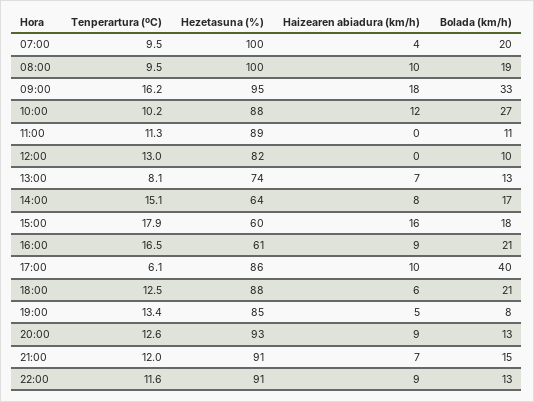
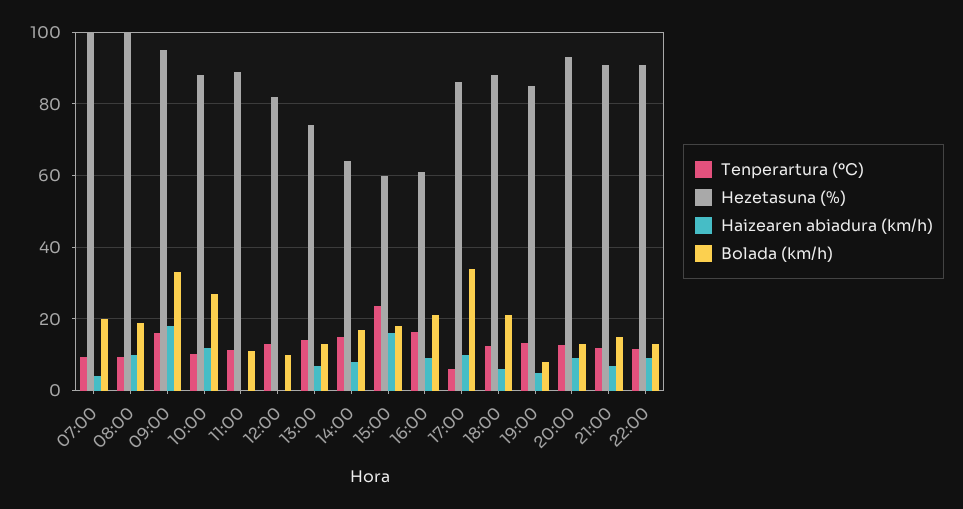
  {
    "Tenperartura (ºC)": {
      "07:00": 9.5,
      "08:00": 9.5,
      "09:00": 16.2,
      "10:00": 10.2,
      "11:00": 11.3,
      "12:00": 13,
-     "13:00": 8.1,
+     "13:00": 14,
      "14:00": 15.1,
-     "15:00": 17.9,
+     "15:00": 24,
      "16:00": 16.5,
      "17:00": 6.1,
      "18:00": 12.5,
      "19:00": 13.4,
      "20:00": 12.6,
      "21:00": 12,
      "22:00": 11.6
    },
    "Hezetasuna (%)": {
      "07:00": 100,
      "08:00": 100,
      "09:00": 95,
      "10:00": 88,
      "11:00": 89,
      "12:00": 82,
      "13:00": 74,
      "14:00": 64,
      "15:00": 60,
      "16:00": 61,
      "17:00": 86,
      "18:00": 88,
      "19:00": 85,
      "20:00": 93,
      "21:00": 91,
      "22:00": 91
    },
    "Haizearen abiadura (km/h)": {
      "07:00": 4,
      "08:00": 10,
      "09:00": 18,
      "10:00": 12,
      "11:00": 0,
      "12:00": 0,
      "13:00": 7,
      "14:00": 8,
      "15:00": 16,
      "16:00": 9,
      "17:00": 10,
      "18:00": 6,
      "19:00": 5,
      "20:00": 9,
      "21:00": 7,
      "22:00": 9
    },
    "Bolada (km/h)": {
      "07:00": 20,
      "08:00": 19,
      "09:00": 33,
      "10:00": 27,
      "11:00": 11,
      "12:00": 10,
      "13:00": 13,
      "14:00": 17,
      "15:00": 18,
      "16:00": 21,
-     "17:00": 40,
+     "17:00": 34,
      "18:00": 21,
      "19:00": 8,
      "20:00": 13,
      "21:00": 15,
      "22:00": 13
    }
  }

